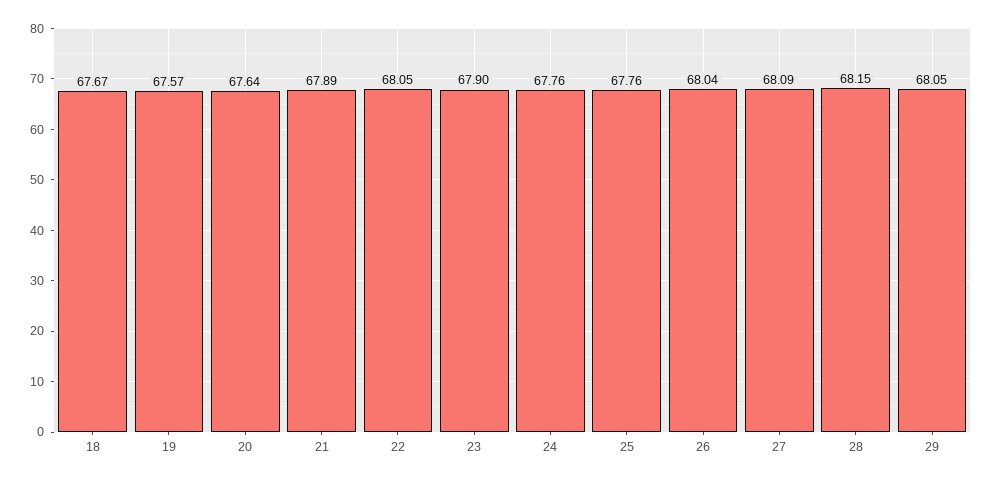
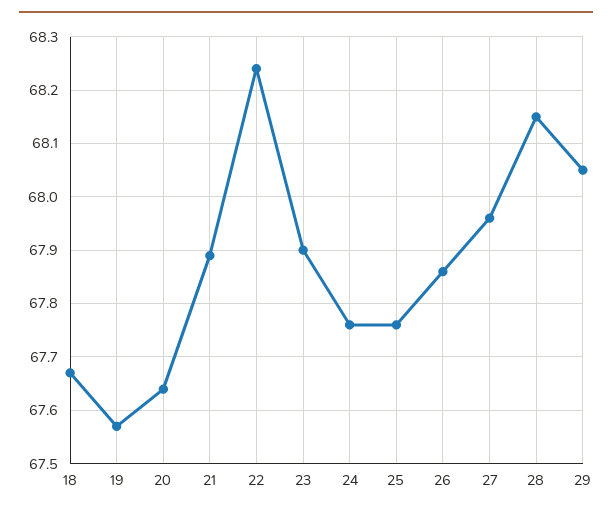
  {
    "18": 67.67,
    "19": 67.57,
    "20": 67.64,
    "21": 67.89,
-   "22": 68.05,
+   "22": 68.25,
    "23": 67.9,
    "24": 67.76,
    "25": 67.76,
-   "26": 68.04,
+   "26": 67.85,
-   "27": 68.09,
+   "27": 67.95,
    "28": 68.15,
    "29": 68.05
  }

